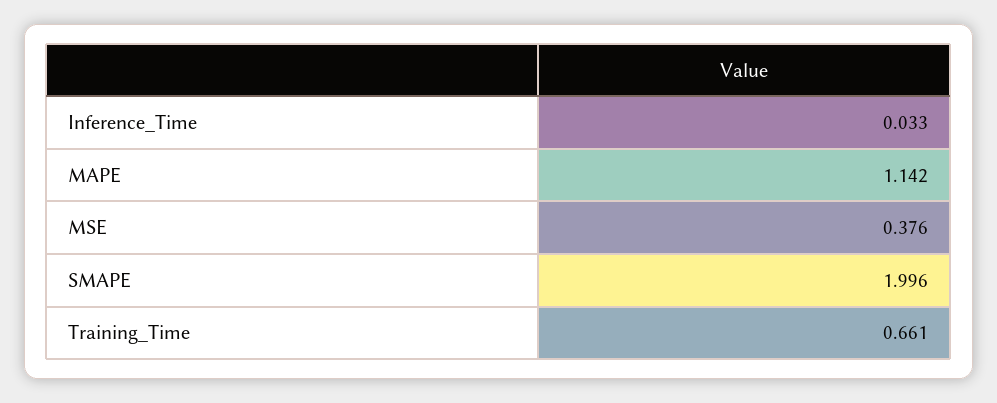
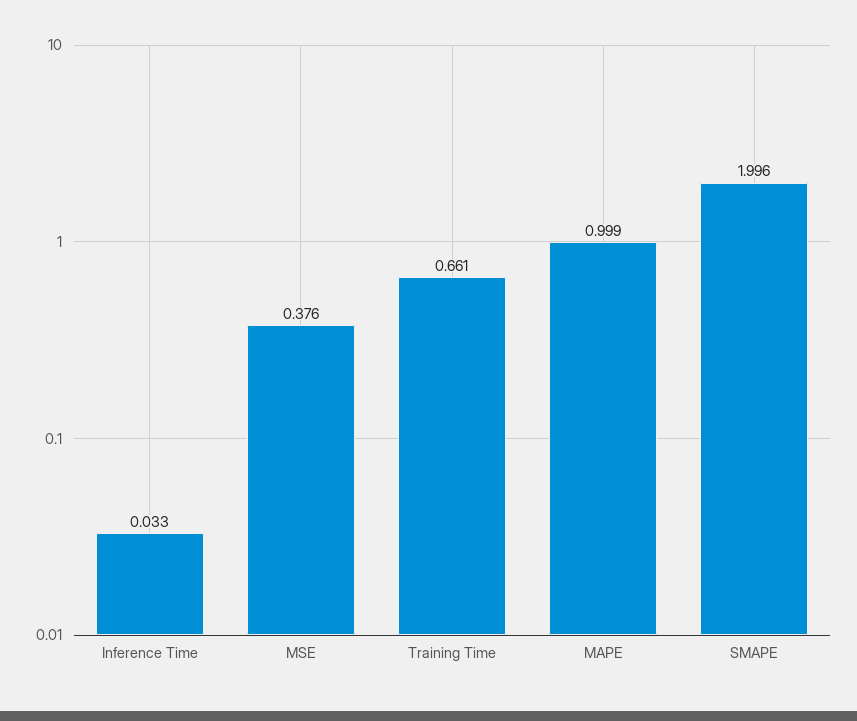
  {
    "Inference_Time": 0.033,
-   "MAPE": 1.142,
+   "MAPE": 0.999,
    "MSE": 0.376,
    "SMAPE": 1.996,
    "Training_Time": 0.661
  }

